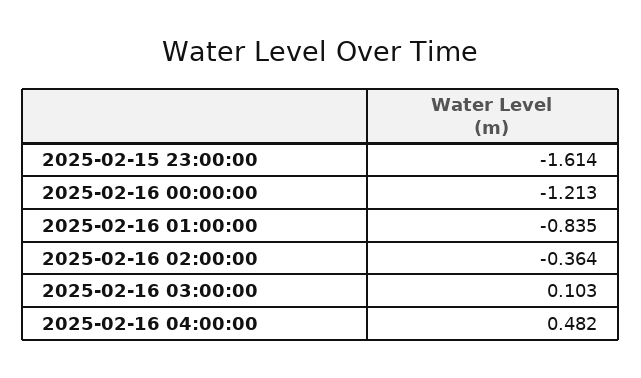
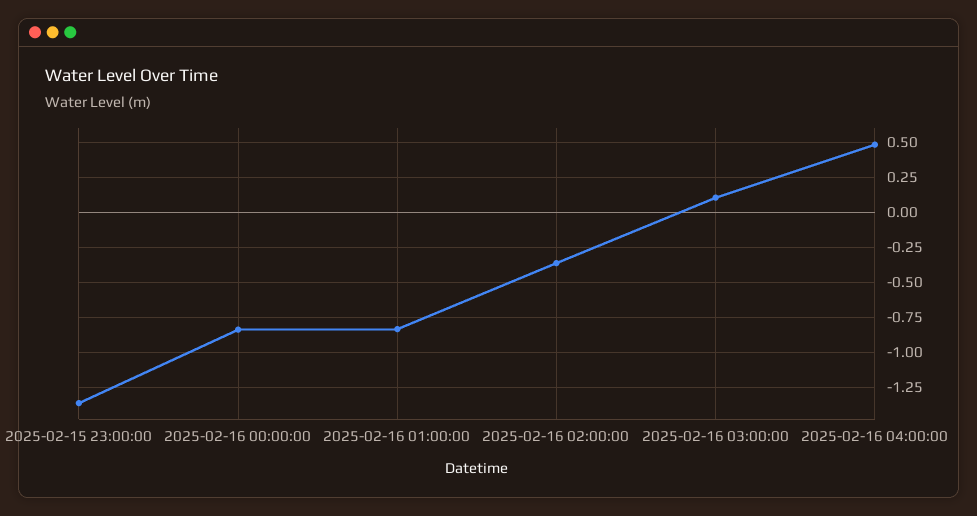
  {
-   "2025-02-15 23:00:00": -1.614,
+   "2025-02-15 23:00:00": -1.35,
-   "2025-02-16 00:00:00": -1.213,
+   "2025-02-16 00:00:00": -0.85,
    "2025-02-16 01:00:00": -0.835,
    "2025-02-16 02:00:00": -0.364,
    "2025-02-16 03:00:00": 0.103,
    "2025-02-16 04:00:00": 0.482
  }

